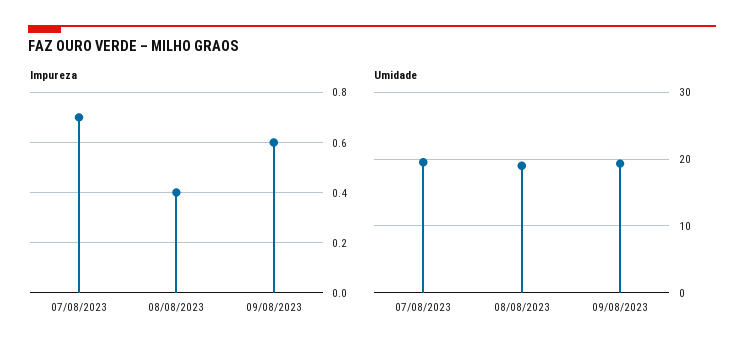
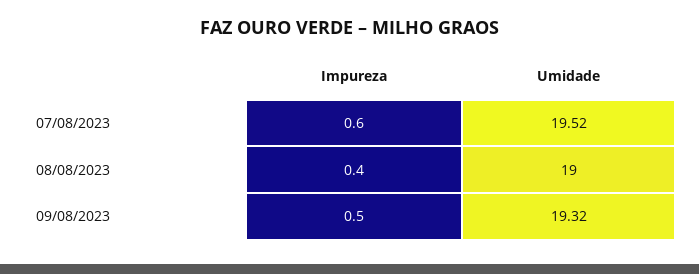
  {
    "Impureza": {
-     "07/08/2023": 0.7,
+     "07/08/2023": 0.6,
      "08/08/2023": 0.4,
-     "09/08/2023": 0.6
+     "09/08/2023": 0.5
    },
    "Umidade": {
      "07/08/2023": 19.52,
      "08/08/2023": 19,
      "09/08/2023": 19.32
    }
  }

